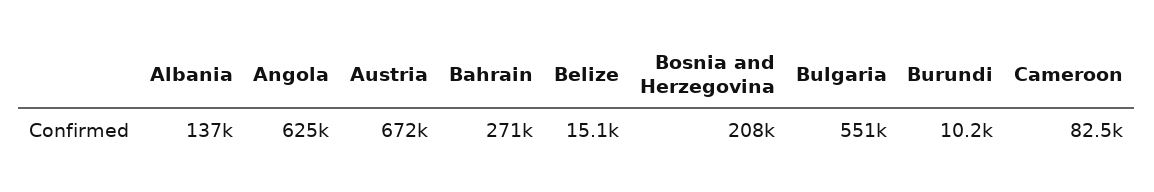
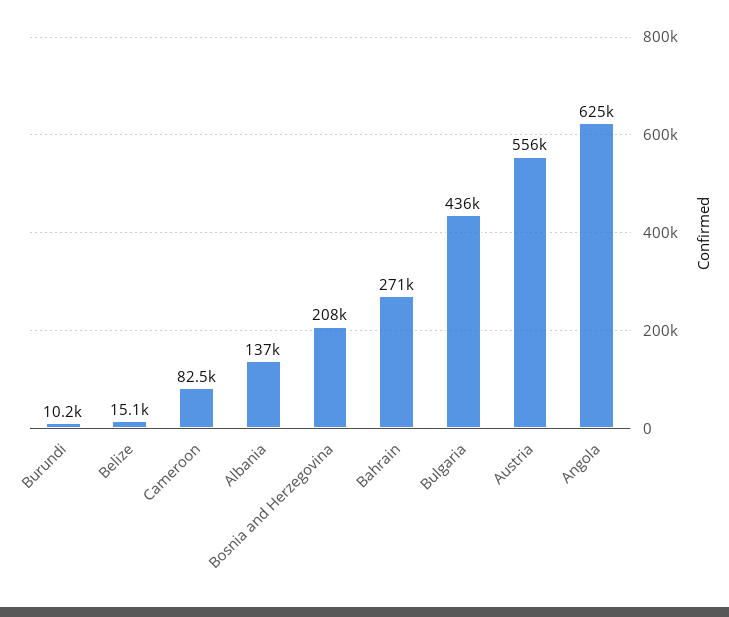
  {
    "Albania": 137000,
    "Angola": 625000,
-   "Austria": 672000,
+   "Austria": 556000,
    "Bahrain": 271000,
    "Belize": 15100,
    "Bosnia and Herzegovina": 208000,
-   "Bulgaria": 551000,
+   "Bulgaria": 436000,
    "Burundi": 10200,
    "Cameroon": 82500
  }

